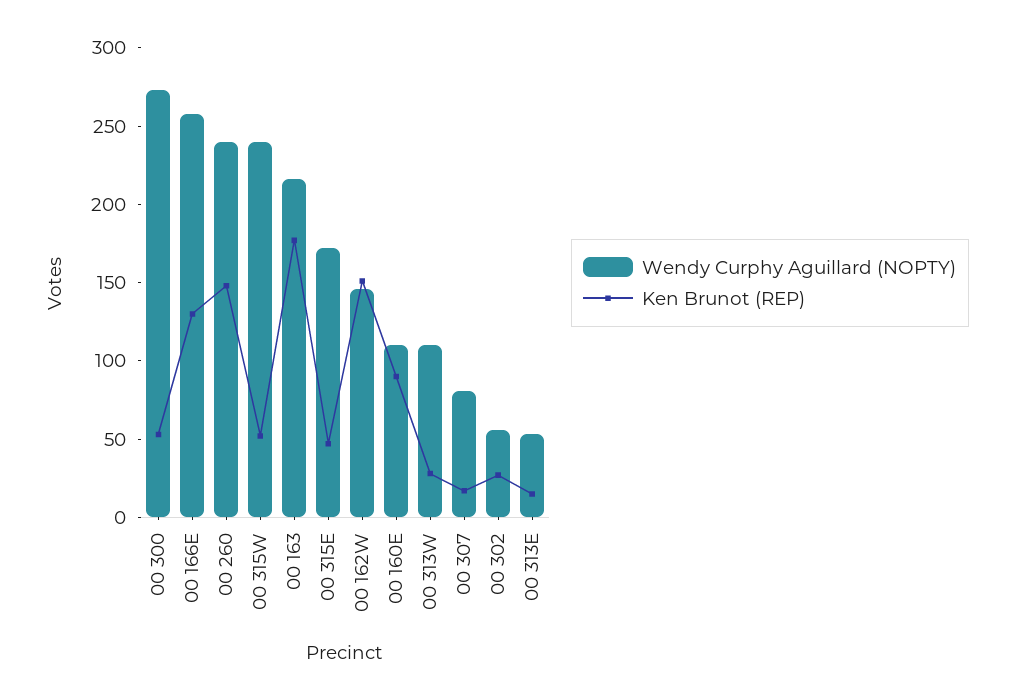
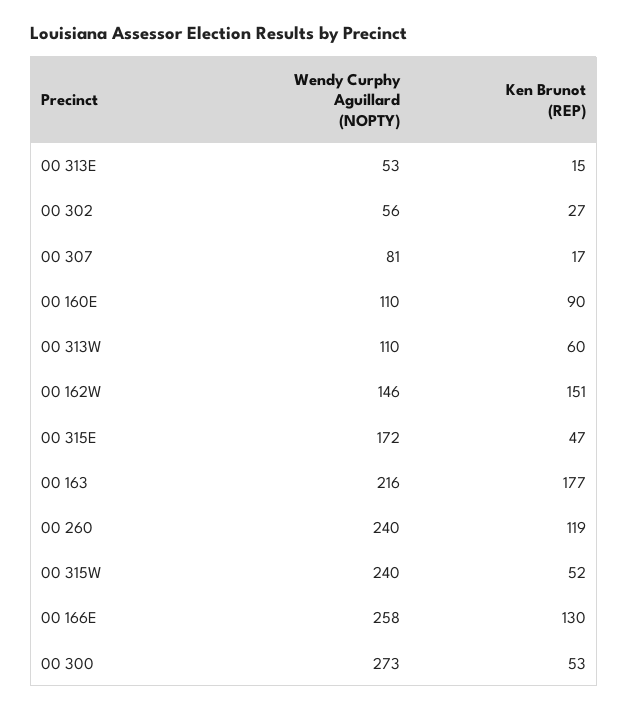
  {
    "Wendy Curphy Aguillard (NOPTY)": {
      "00 300": 273,
      "00 166E": 258,
      "00 260": 240,
      "00 315W": 240,
      "00 163": 216,
      "00 315E": 172,
      "00 162W": 146,
      "00 160E": 110,
      "00 313W": 110,
      "00 307": 81,
      "00 302": 56,
      "00 313E": 53
    },
    "Ken Brunot (REP)": {
      "00 300": 53,
      "00 166E": 130,
-     "00 260": 150,
+     "00 260": 119,
      "00 315W": 52,
      "00 163": 177,
      "00 315E": 47,
      "00 162W": 151,
      "00 160E": 90,
-     "00 313W": 30,
+     "00 313W": 60,
      "00 307": 17,
      "00 302": 27,
      "00 313E": 15
    }
  }

